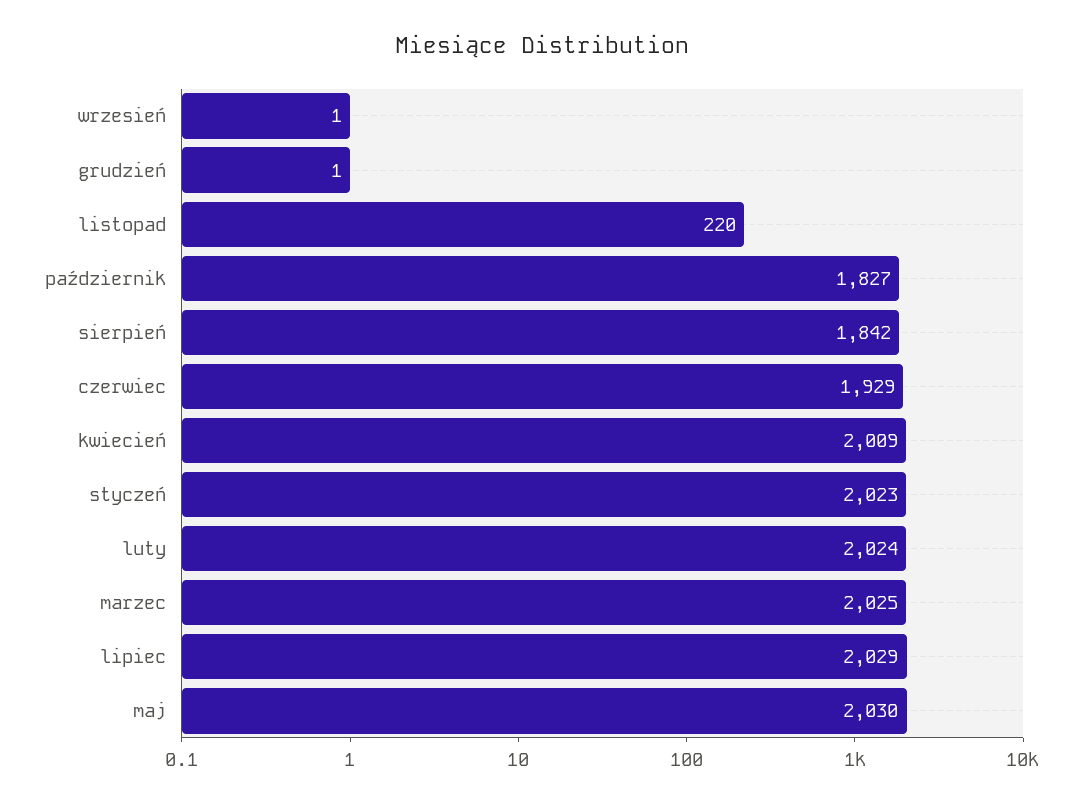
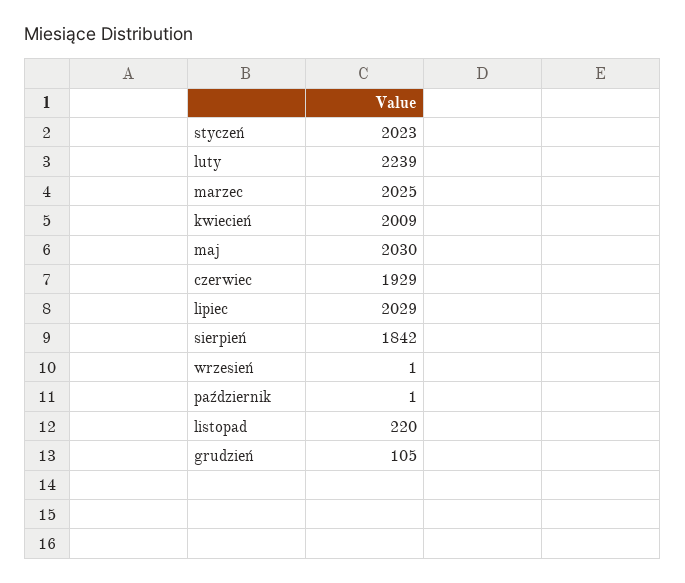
  {
    "wrzesień": 1,
-   "grudzień": 1,
+   "grudzień": 105,
    "listopad": 220,
-   "październik": 1827,
+   "październik": 1,
    "sierpień": 1842,
    "czerwiec": 1929,
    "kwiecień": 2009,
    "styczeń": 2023,
-   "luty": 2024,
+   "luty": 2239,
    "marzec": 2025,
    "lipiec": 2029,
    "maj": 2030
  }

